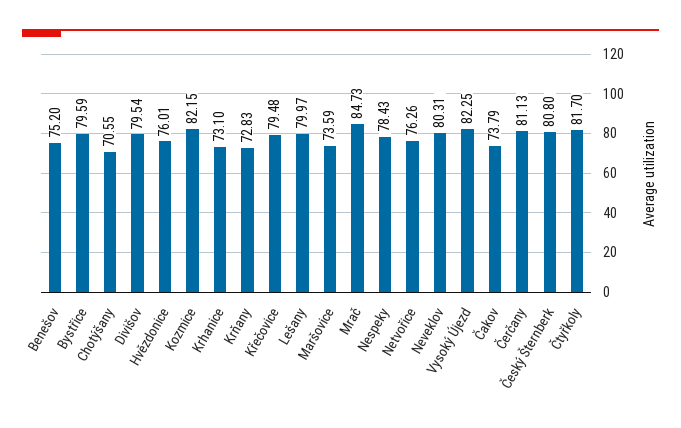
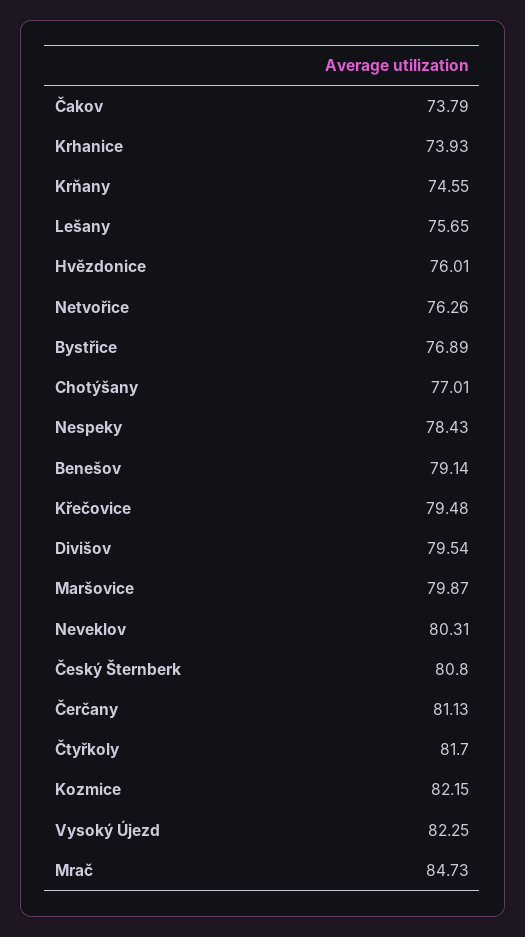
  {
-   "Benešov": 75.2,
+   "Benešov": 79.14,
-   "Bystřice": 79.59,
+   "Bystřice": 76.89,
-   "Chotýšany": 70.55,
+   "Chotýšany": 77.01,
    "Divišov": 79.54,
    "Hvězdonice": 76.01,
    "Kozmice": 82.15,
-   "Krhanice": 73.1,
+   "Krhanice": 73.93,
-   "Krňany": 72.83,
+   "Krňany": 74.55,
    "Křečovice": 79.48,
-   "Lešany": 79.97,
+   "Lešany": 75.65,
-   "Maršovice": 73.59,
+   "Maršovice": 79.87,
    "Mrač": 84.73,
    "Nespeky": 78.43,
    "Netvořice": 76.26,
    "Neveklov": 80.31,
    "Vysoký Újezd": 82.25,
    "Čakov": 73.79,
    "Čerčany": 81.13,
    "Český Šternberk": 80.8,
    "Čtyřkoly": 81.7
  }

